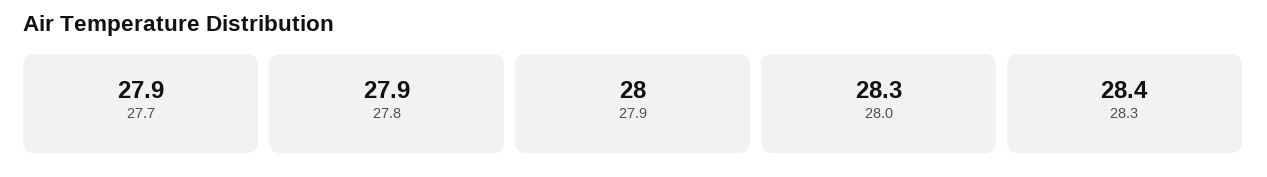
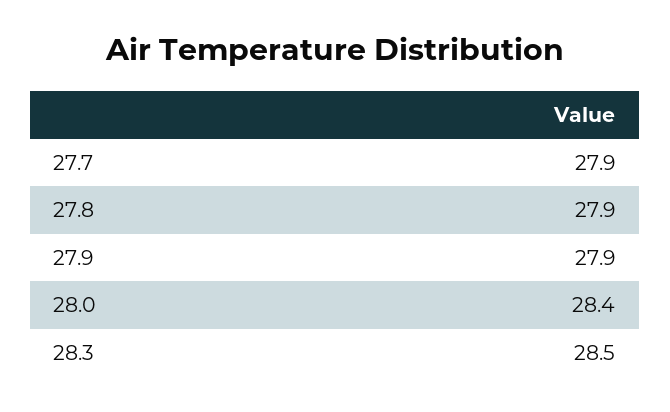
  {
    "27.7": 27.9,
    "27.8": 27.9,
-   "27.9": 28,
+   "27.9": 27.9,
-   "28.0": 28.3,
+   "28.0": 28.4,
-   "28.3": 28.4
+   "28.3": 28.5
  }

